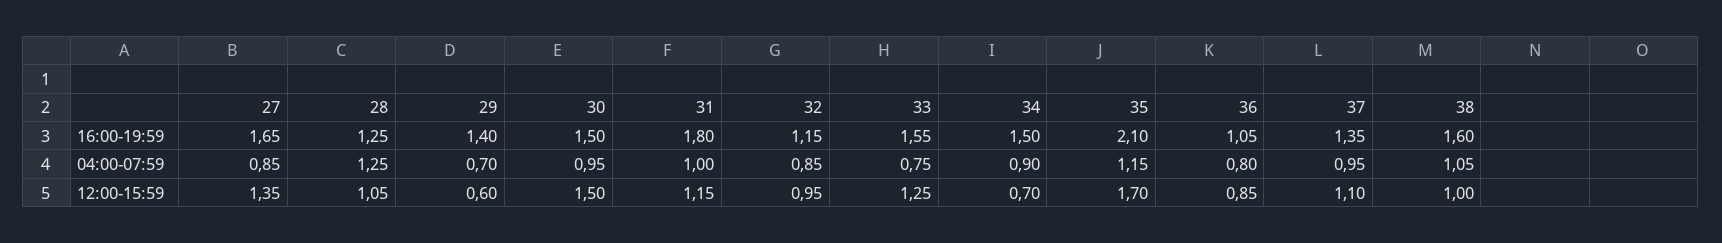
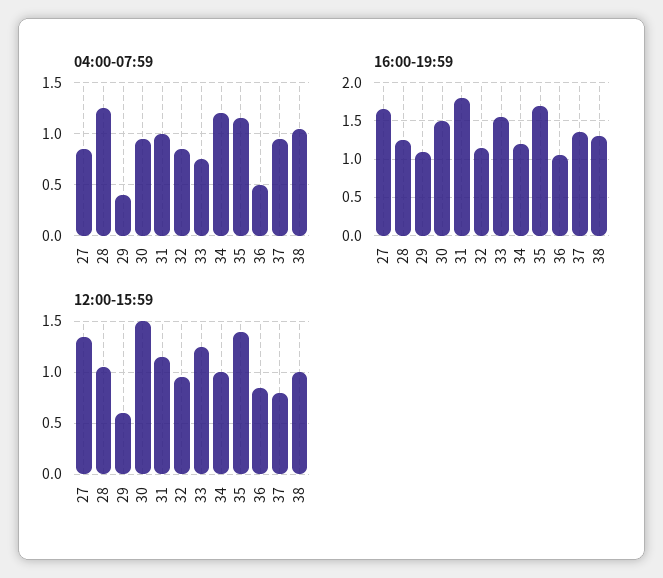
  {
    "16:00-19:59": {
      "27": 1.65,
      "28": 1.25,
-     "29": 1.4,
+     "29": 1.1,
      "30": 1.5,
      "31": 1.8,
      "32": 1.15,
      "33": 1.55,
-     "34": 1.5,
+     "34": 1.2,
-     "35": 2.1,
+     "35": 1.7,
      "36": 1.05,
      "37": 1.35,
-     "38": 1.6
+     "38": 1.3
    },
    "04:00-07:59": {
      "27": 0.85,
      "28": 1.25,
-     "29": 0.7,
+     "29": 0.4,
      "30": 0.95,
      "31": 1,
      "32": 0.85,
      "33": 0.75,
-     "34": 0.9,
+     "34": 1.2,
      "35": 1.15,
-     "36": 0.8,
+     "36": 0.5,
      "37": 0.95,
      "38": 1.05
    },
    "12:00-15:59": {
      "27": 1.35,
      "28": 1.05,
      "29": 0.6,
      "30": 1.5,
      "31": 1.15,
      "32": 0.95,
      "33": 1.25,
-     "34": 0.7,
+     "34": 1,
-     "35": 1.7,
+     "35": 1.4,
      "36": 0.85,
-     "37": 1.1,
+     "37": 0.8,
      "38": 1
    }
  }

